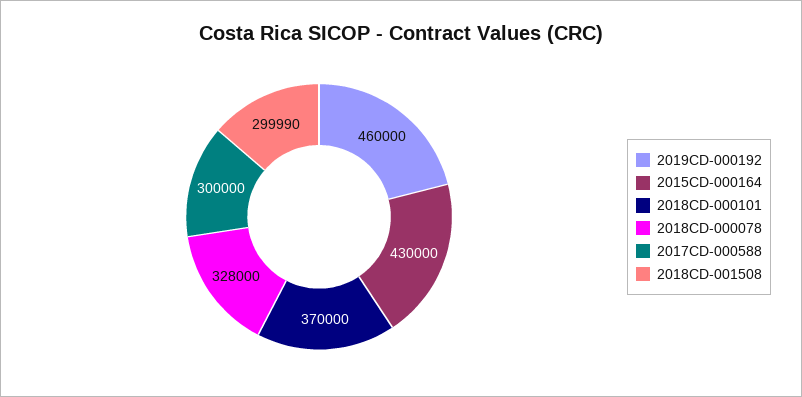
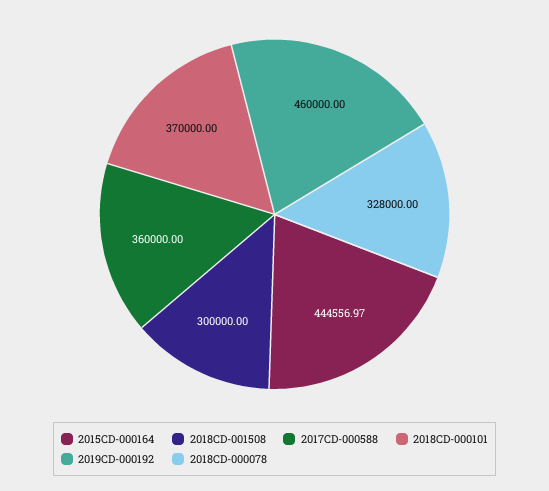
  {
    "2019CD-000192": 460000,
-   "2015CD-000164": 430000,
+   "2015CD-000164": 444556.97,
    "2018CD-000101": 370000,
    "2018CD-000078": 328000,
-   "2017CD-000588": 300000,
+   "2017CD-000588": 360000,
-   "2018CD-001508": 299990
+   "2018CD-001508": 300000
  }

